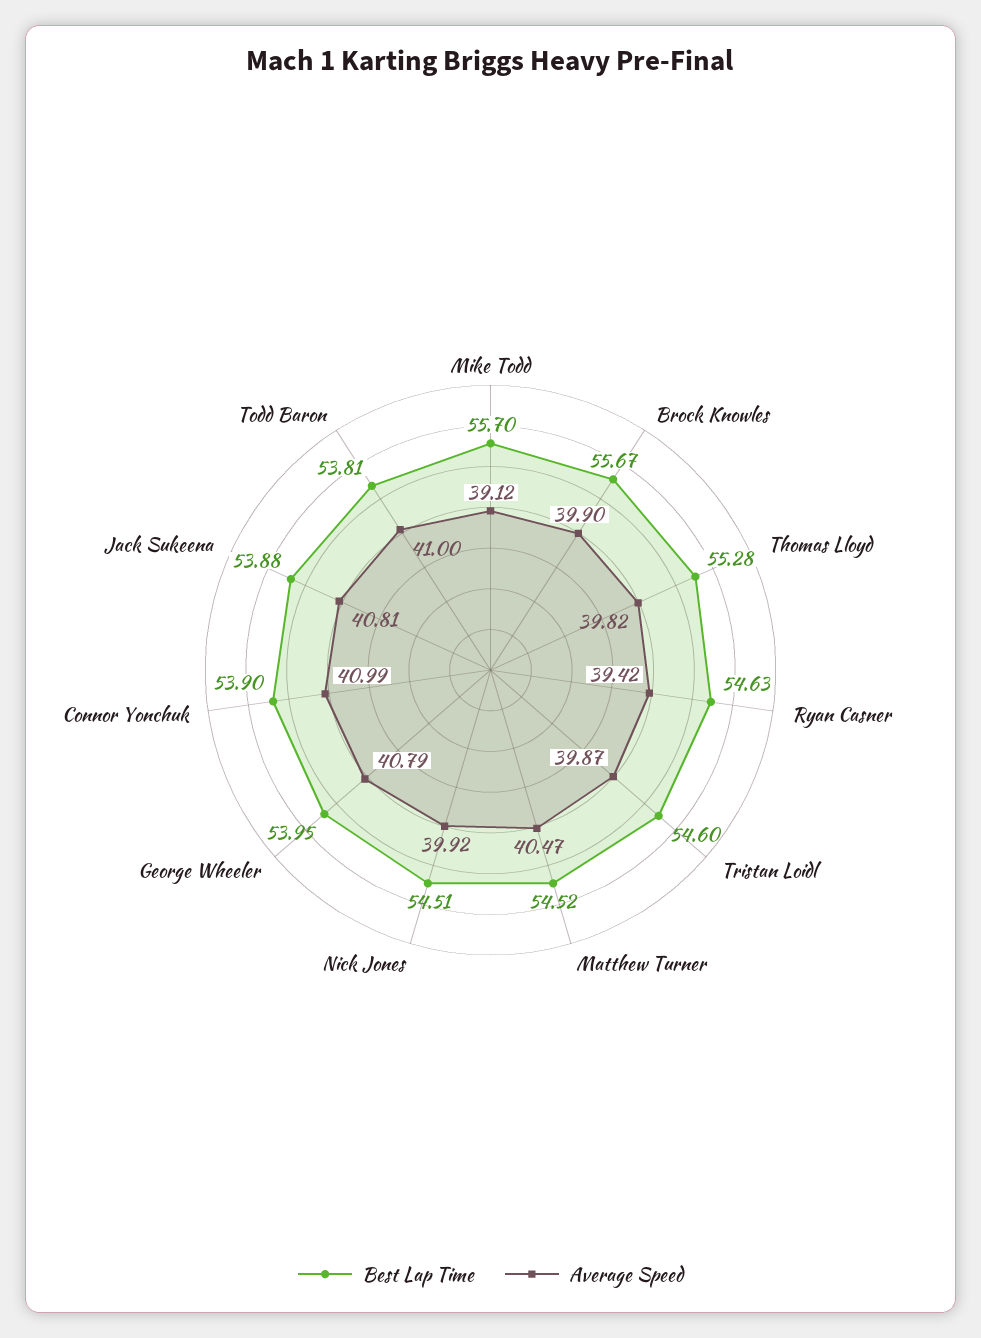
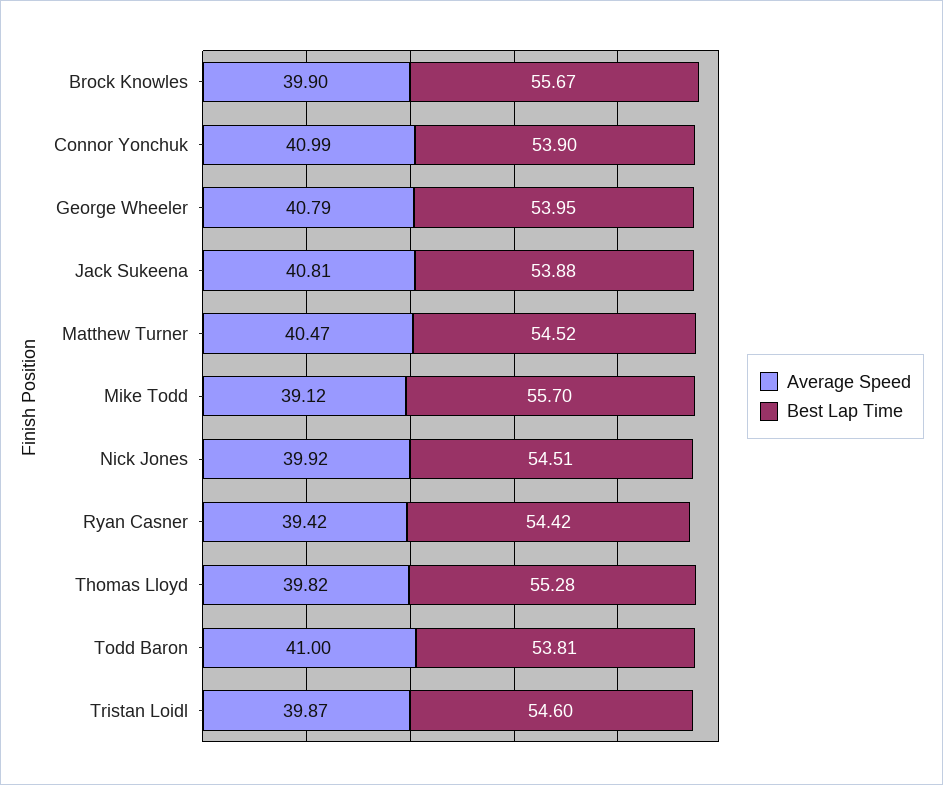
  {
    "Best Lap Time": {
      "Mike Todd": 55.7,
      "Brock Knowles": 55.67,
      "Thomas Lloyd": 55.28,
-     "Ryan Casner": 54.63,
+     "Ryan Casner": 54.42,
      "Tristan Loidl": 54.6,
      "Matthew Turner": 54.52,
      "Nick Jones": 54.51,
      "George Wheeler": 53.95,
      "Connor Yonchuk": 53.9,
      "Jack Sukeena": 53.88,
      "Todd Baron": 53.81
    },
    "Average Speed": {
      "Mike Todd": 39.12,
      "Brock Knowles": 39.9,
      "Thomas Lloyd": 39.82,
      "Ryan Casner": 39.42,
      "Tristan Loidl": 39.87,
      "Matthew Turner": 40.47,
      "Nick Jones": 39.92,
      "George Wheeler": 40.79,
      "Connor Yonchuk": 40.99,
      "Jack Sukeena": 40.81,
      "Todd Baron": 41
    }
  }

